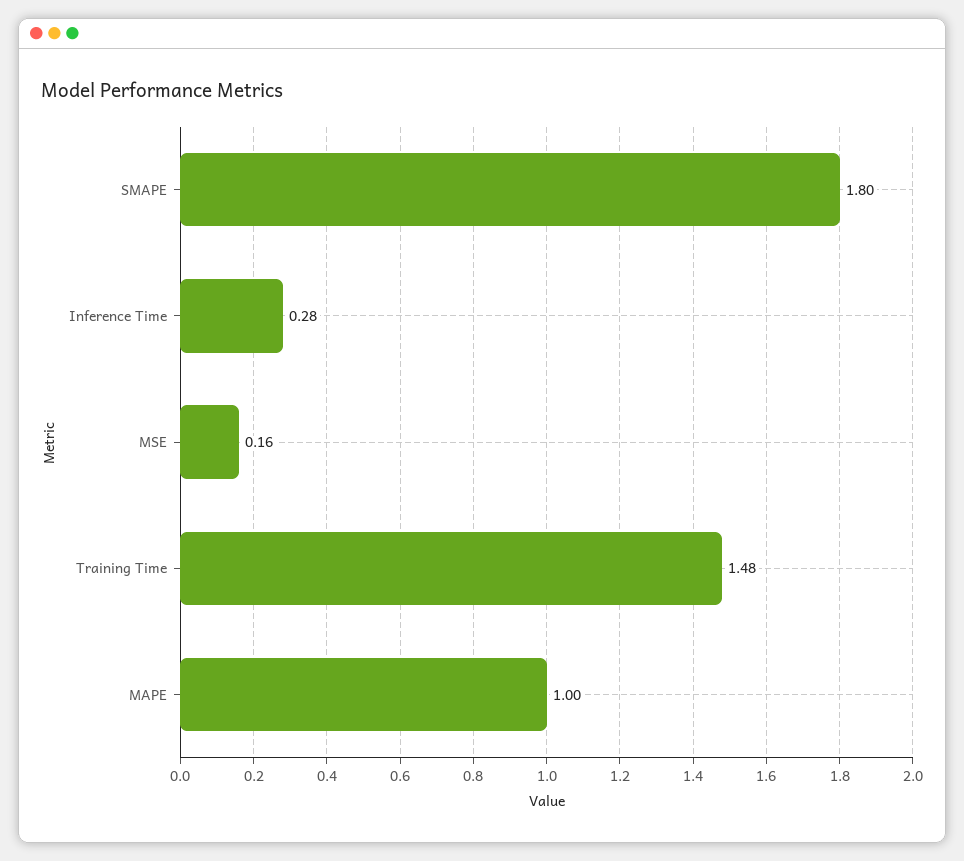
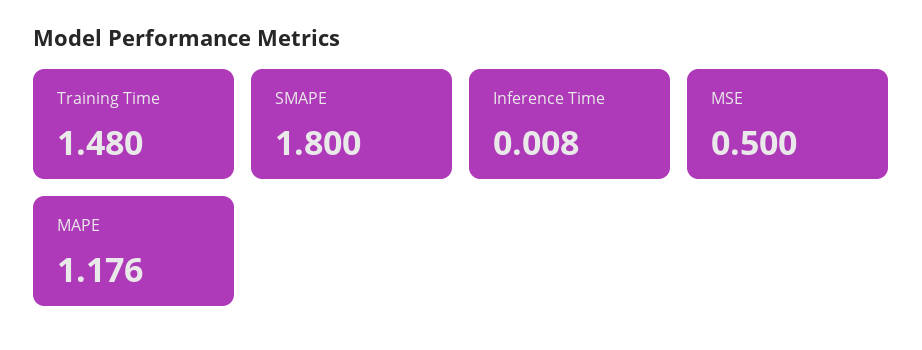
  {
    "SMAPE": 1.8,
-   "Inference Time": 0.28,
+   "Inference Time": 0.008,
-   "MSE": 0.16,
+   "MSE": 0.5,
    "Training Time": 1.48,
-   "MAPE": 1
+   "MAPE": 1.176
  }

